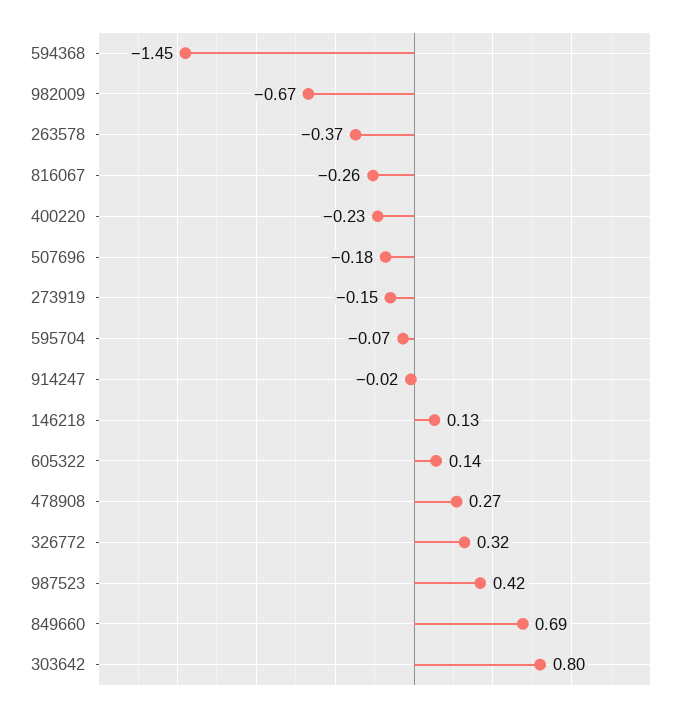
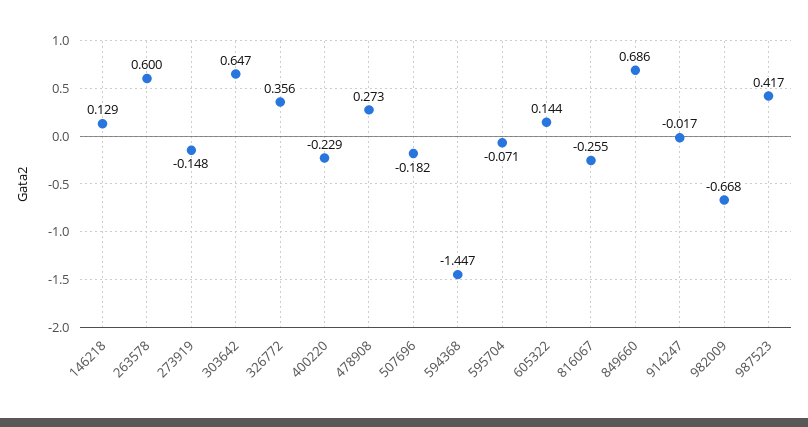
  {
    "594368": -1.447,
    "982009": -0.668,
-   "263578": -0.37,
+   "263578": 0.6,
    "816067": -0.255,
    "400220": -0.229,
    "507696": -0.182,
    "273919": -0.148,
    "595704": -0.071,
    "914247": -0.017,
    "146218": 0.129,
    "605322": 0.144,
    "478908": 0.273,
-   "326772": 0.32,
+   "326772": 0.356,
    "987523": 0.417,
    "849660": 0.686,
-   "303642": 0.8
+   "303642": 0.647
  }

